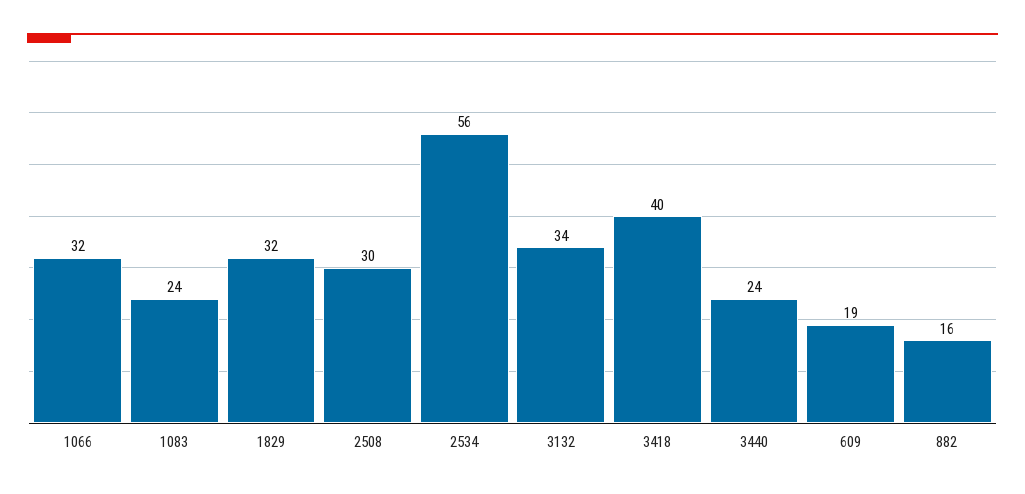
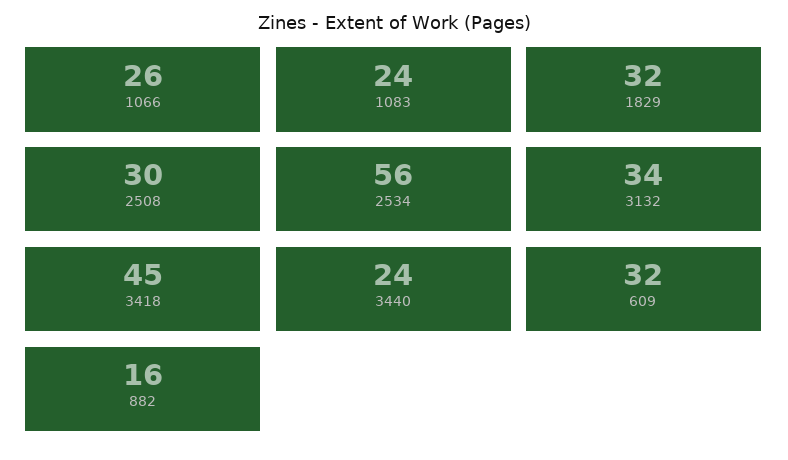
  {
-   "1066": 32,
+   "1066": 26,
    "1083": 24,
    "1829": 32,
    "2508": 30,
    "2534": 56,
    "3132": 34,
-   "3418": 40,
+   "3418": 45,
    "3440": 24,
-   "609": 19,
+   "609": 32,
    "882": 16
  }

